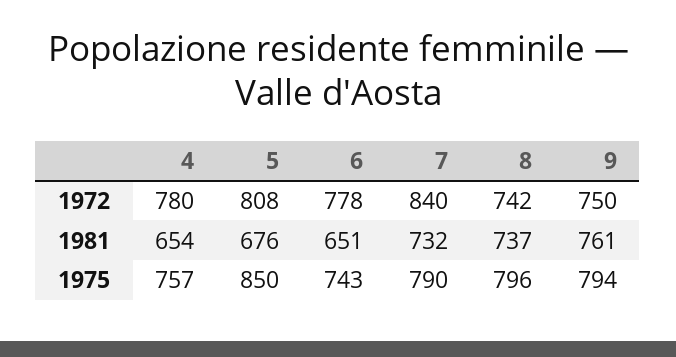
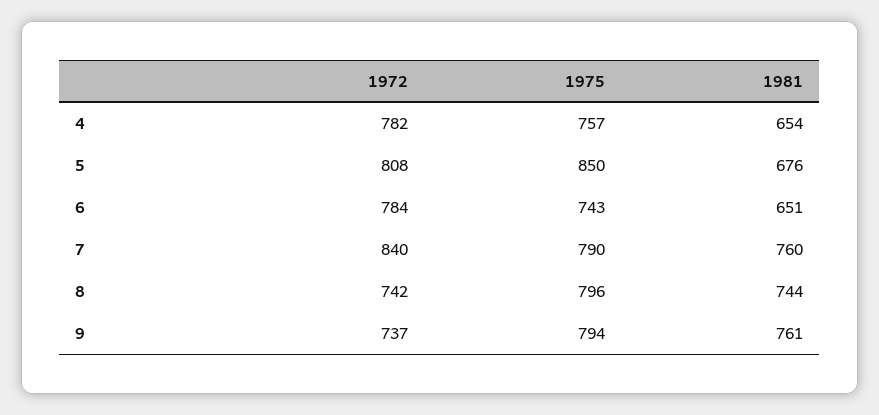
  {
    "4": {
-     "1972": 780,
+     "1972": 782,
      "1981": 654,
      "1975": 757
    },
    "5": {
      "1972": 808,
      "1981": 676,
      "1975": 850
    },
    "6": {
-     "1972": 778,
+     "1972": 784,
      "1981": 651,
      "1975": 743
    },
    "7": {
      "1972": 840,
-     "1981": 732,
+     "1981": 760,
      "1975": 790
    },
    "8": {
      "1972": 742,
-     "1981": 737,
+     "1981": 744,
      "1975": 796
    },
    "9": {
-     "1972": 750,
+     "1972": 737,
      "1981": 761,
      "1975": 794
    }
  }

